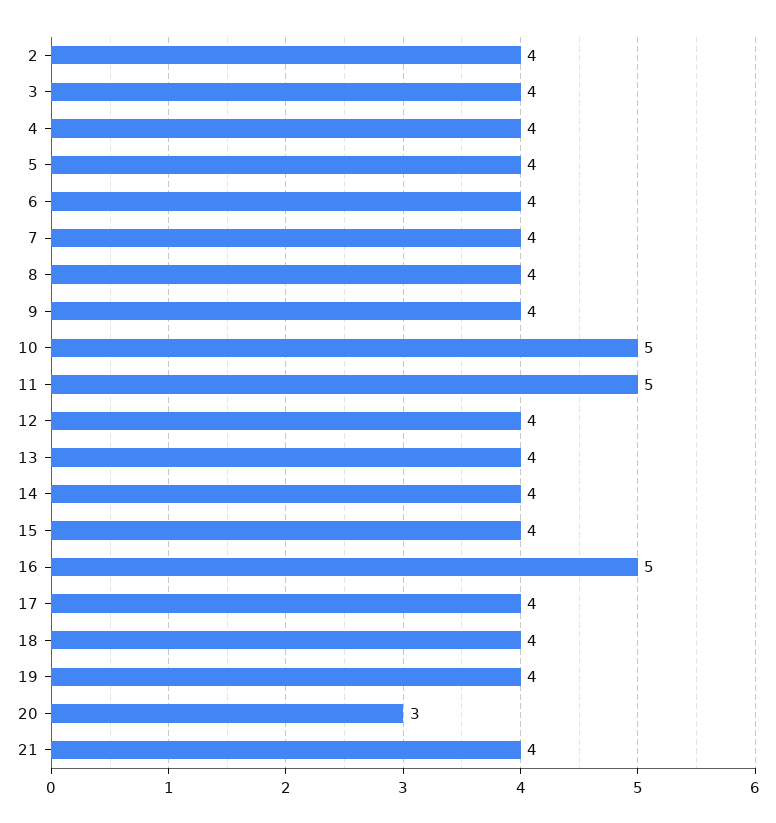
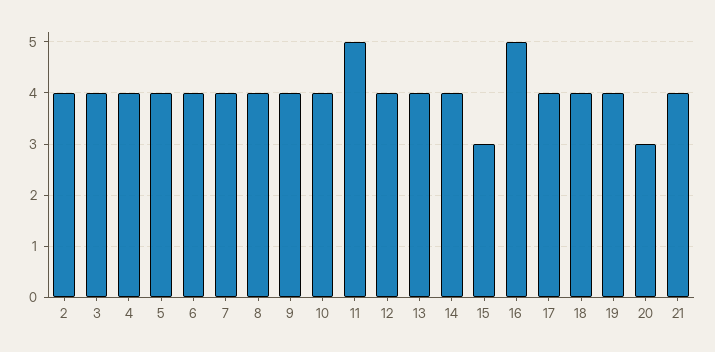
  {
    "2": 4,
    "3": 4,
    "4": 4,
    "5": 4,
    "6": 4,
    "7": 4,
    "8": 4,
    "9": 4,
-   "10": 5,
+   "10": 4,
    "11": 5,
    "12": 4,
    "13": 4,
    "14": 4,
-   "15": 4,
+   "15": 3,
    "16": 5,
    "17": 4,
    "18": 4,
    "19": 4,
    "20": 3,
    "21": 4
  }

